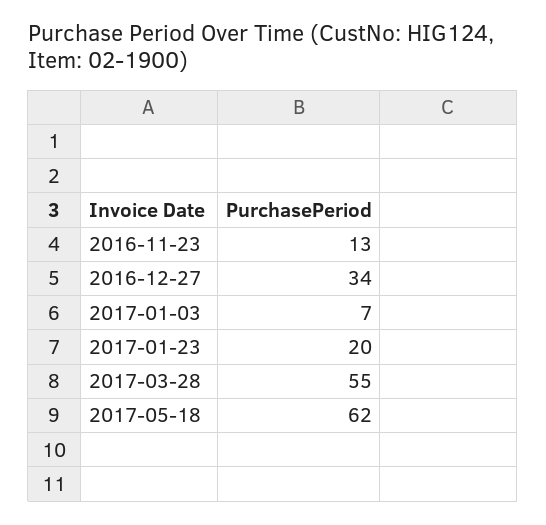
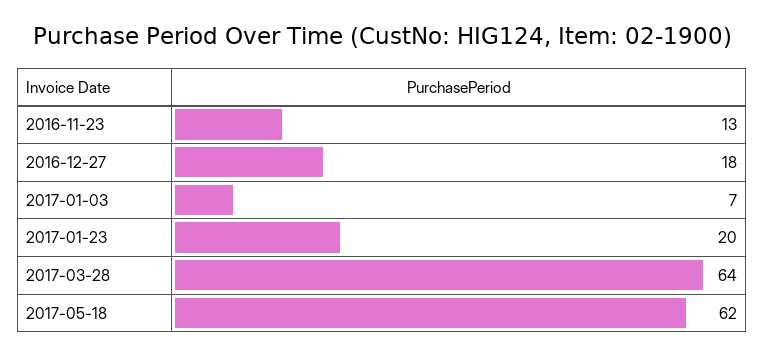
  {
    "2016-11-23": 13,
-   "2016-12-27": 34,
+   "2016-12-27": 18,
    "2017-01-03": 7,
    "2017-01-23": 20,
-   "2017-03-28": 55,
+   "2017-03-28": 64,
    "2017-05-18": 62
  }

